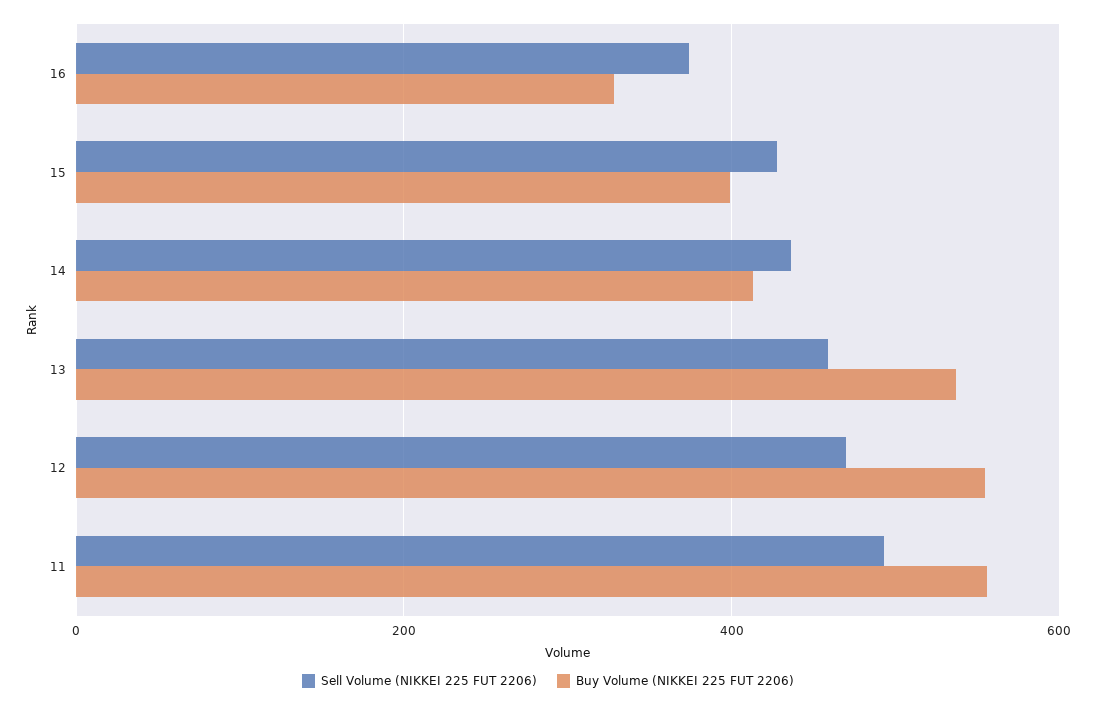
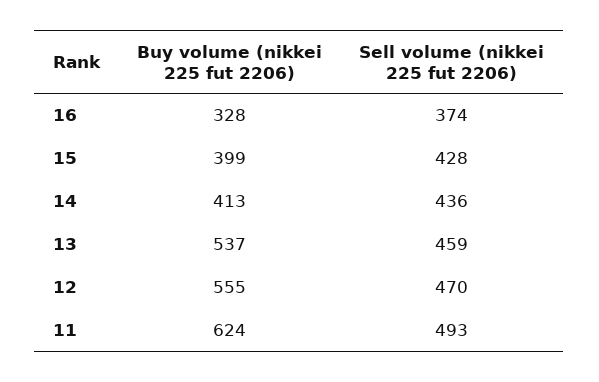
  {
    "Sell Volume (NIKKEI 225 FUT 2206)": {
      "16": 374,
      "15": 428,
      "14": 436,
      "13": 459,
      "12": 470,
      "11": 493
    },
    "Buy Volume (NIKKEI 225 FUT 2206)": {
      "16": 328,
      "15": 399,
      "14": 413,
      "13": 537,
      "12": 555,
-     "11": 560
+     "11": 624
    }
  }

